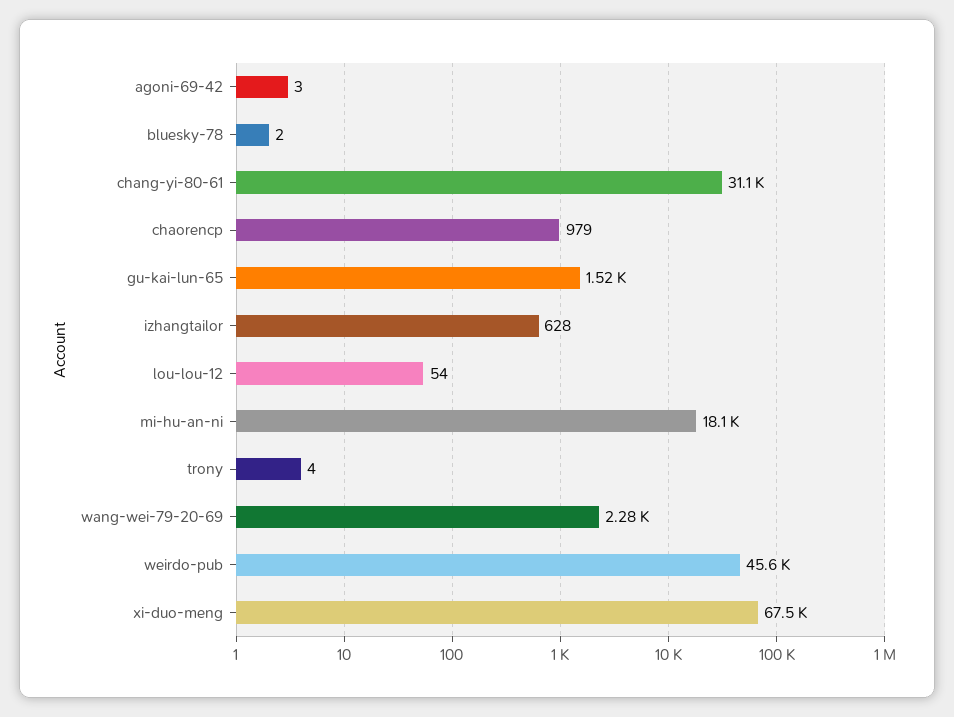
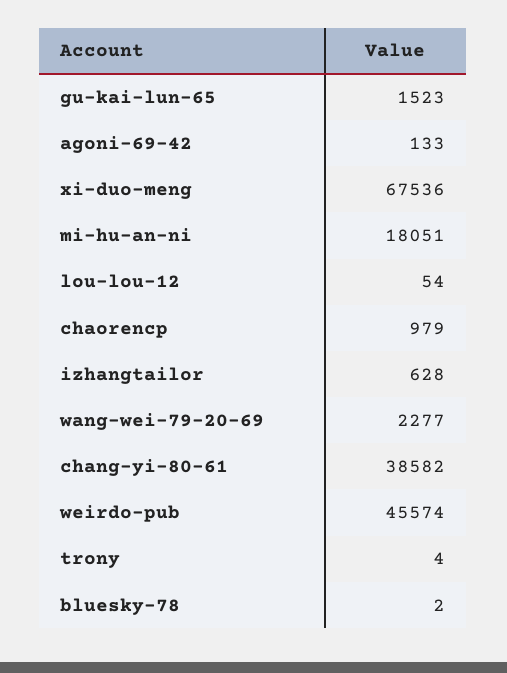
  {
-   "agoni-69-42": 3,
+   "agoni-69-42": 133,
    "bluesky-78": 2,
-   "chang-yi-80-61": 31100,
+   "chang-yi-80-61": 38582,
    "chaorencp": 979,
    "gu-kai-lun-65": 1523,
    "izhangtailor": 628,
    "lou-lou-12": 54,
    "mi-hu-an-ni": 18051,
    "trony": 4,
    "wang-wei-79-20-69": 2277,
    "weirdo-pub": 45574,
    "xi-duo-meng": 67536
  }

